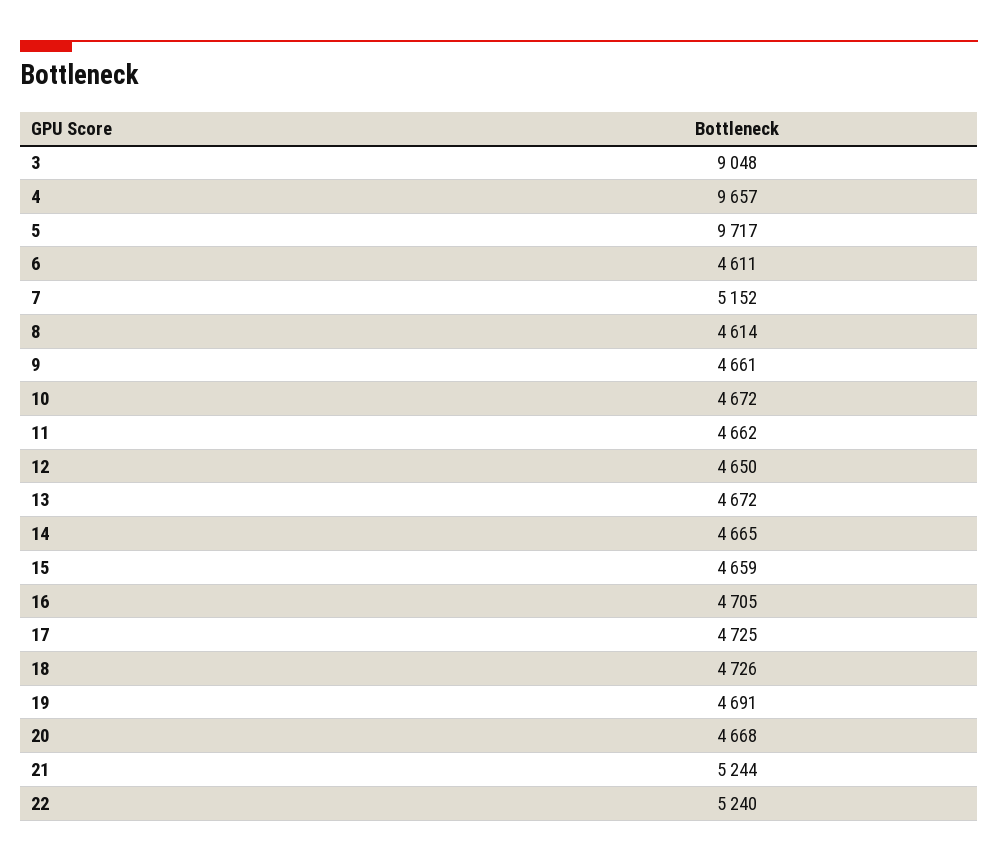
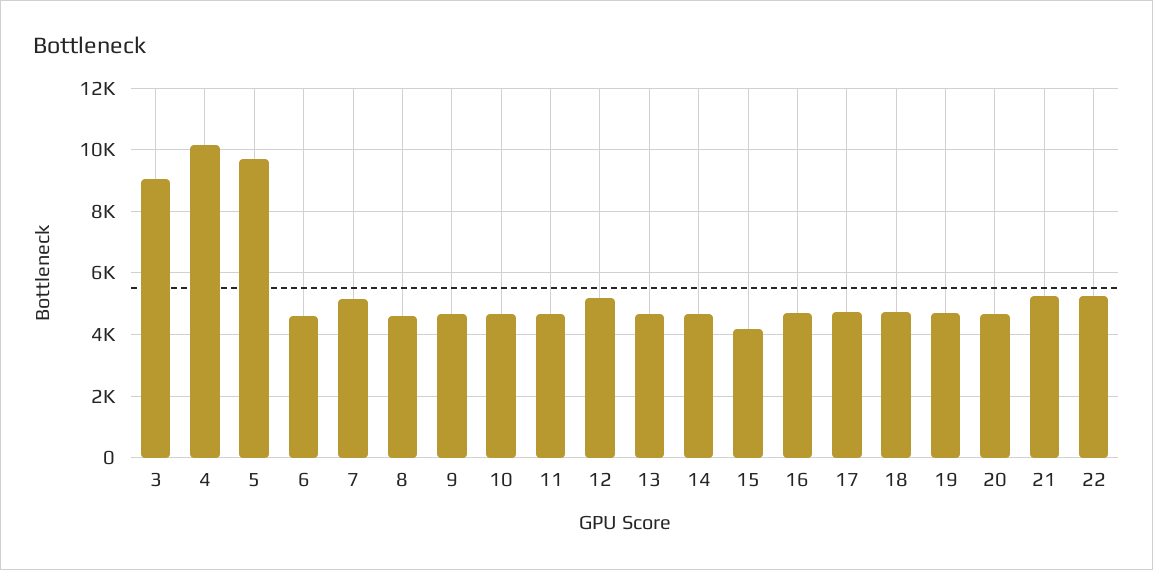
  {
    "3": 9048,
-   "4": 9657,
+   "4": 10200,
    "5": 9717,
    "6": 4611,
    "7": 5152,
    "8": 4614,
    "9": 4661,
    "10": 4672,
    "11": 4662,
-   "12": 4650,
+   "12": 5200,
    "13": 4672,
    "14": 4665,
-   "15": 4659,
+   "15": 4200,
    "16": 4705,
    "17": 4725,
    "18": 4726,
    "19": 4691,
    "20": 4668,
    "21": 5244,
    "22": 5240
  }

